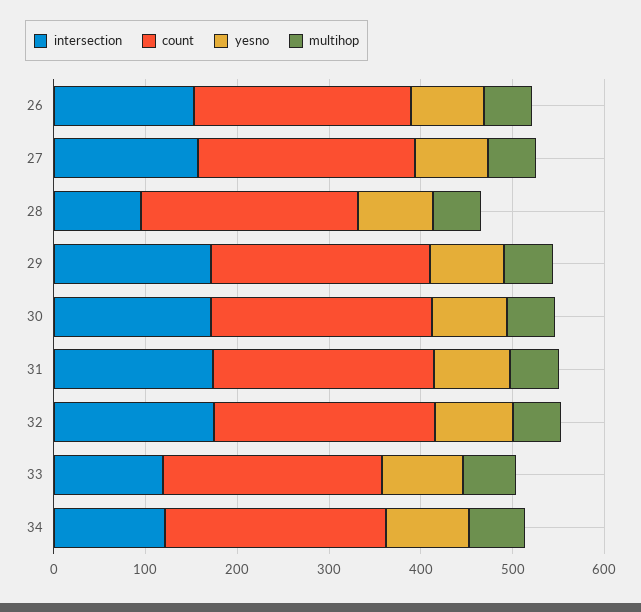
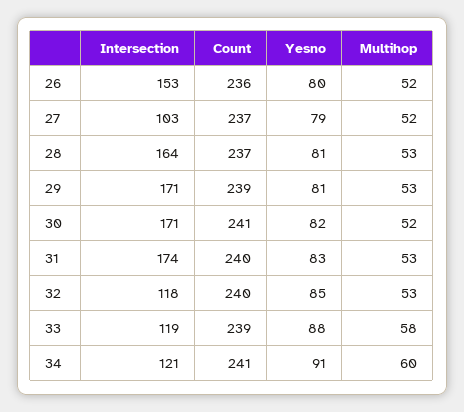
  {
    "intersection": {
      "26": 153,
-     "27": 160,
+     "27": 103,
-     "28": 100,
+     "28": 164,
      "29": 171,
      "30": 171,
      "31": 174,
-     "32": 180,
+     "32": 118,
      "33": 119,
      "34": 121
    },
    "count": {
      "26": 236,
      "27": 237,
      "28": 237,
      "29": 239,
      "30": 241,
      "31": 240,
      "32": 240,
      "33": 239,
      "34": 241
    },
    "yesno": {
      "26": 80,
      "27": 79,
      "28": 81,
      "29": 81,
      "30": 82,
      "31": 83,
      "32": 85,
      "33": 88,
      "34": 91
    },
    "multihop": {
      "26": 52,
      "27": 52,
      "28": 53,
      "29": 53,
      "30": 52,
      "31": 53,
      "32": 53,
      "33": 58,
      "34": 60
    }
  }

